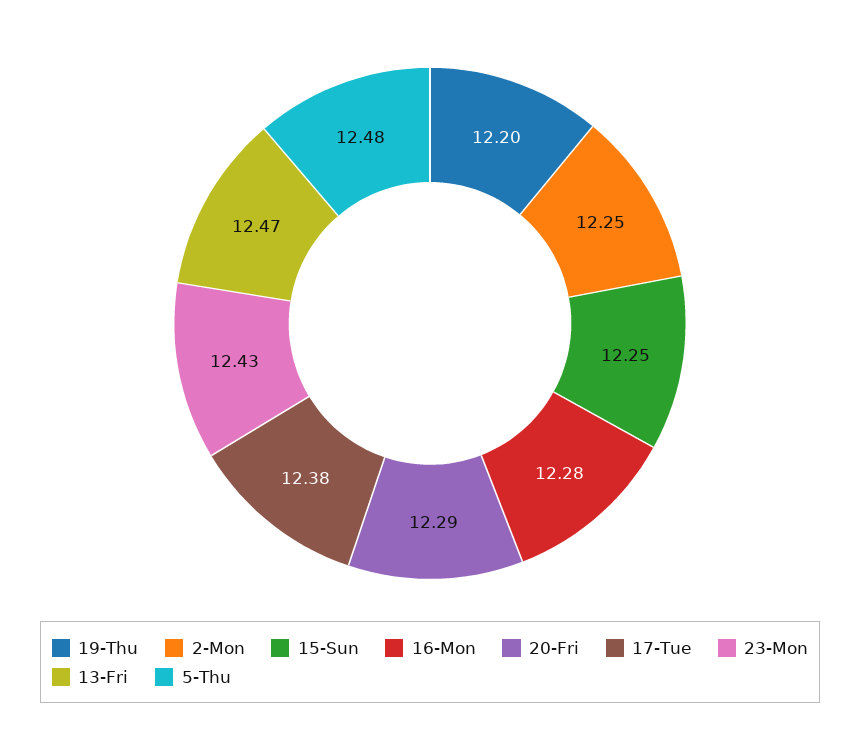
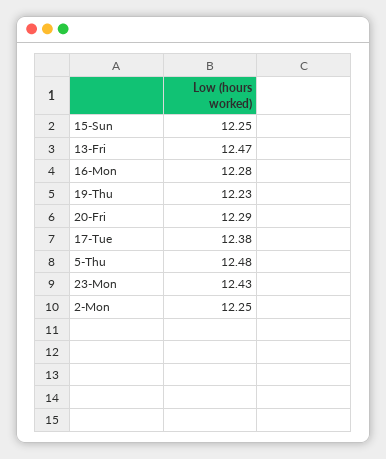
  {
-   "19-Thu": 12.2,
+   "19-Thu": 12.23,
    "2-Mon": 12.25,
    "15-Sun": 12.25,
    "16-Mon": 12.28,
    "20-Fri": 12.29,
    "17-Tue": 12.38,
    "23-Mon": 12.43,
    "13-Fri": 12.47,
    "5-Thu": 12.48
  }

